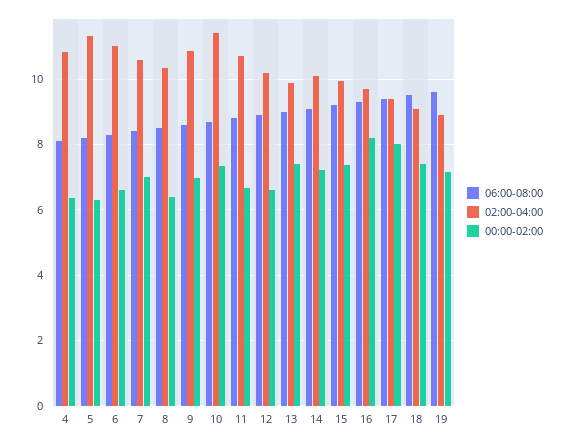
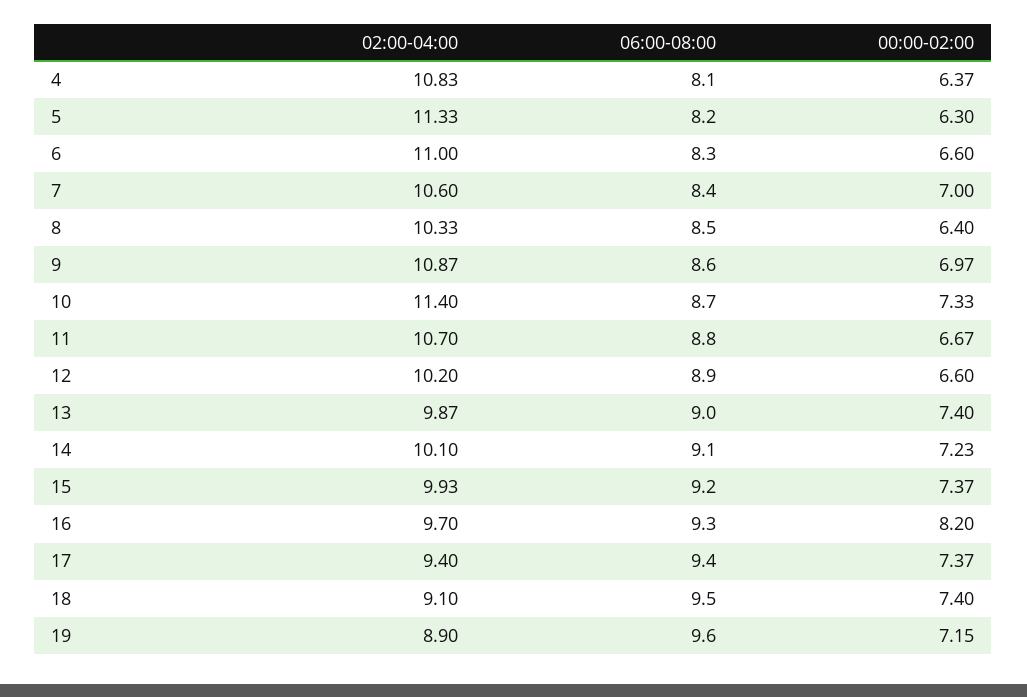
  {
    "06:00-08:00": {
      "4": 8.1,
      "5": 8.2,
      "6": 8.3,
      "7": 8.4,
      "8": 8.5,
      "9": 8.6,
      "10": 8.7,
      "11": 8.8,
      "12": 8.9,
      "13": 9,
      "14": 9.1,
      "15": 9.2,
      "16": 9.3,
      "17": 9.4,
      "18": 9.5,
      "19": 9.6
    },
    "02:00-04:00": {
      "4": 10.83,
      "5": 11.33,
      "6": 11,
      "7": 10.6,
      "8": 10.33,
      "9": 10.87,
      "10": 11.4,
      "11": 10.7,
      "12": 10.2,
      "13": 9.87,
      "14": 10.1,
      "15": 9.93,
      "16": 9.7,
      "17": 9.4,
      "18": 9.1,
      "19": 8.9
    },
    "00:00-02:00": {
      "4": 6.37,
      "5": 6.3,
      "6": 6.6,
      "7": 7,
      "8": 6.4,
      "9": 6.97,
      "10": 7.33,
      "11": 6.67,
      "12": 6.6,
      "13": 7.4,
      "14": 7.23,
      "15": 7.37,
      "16": 8.2,
-     "17": 8,
+     "17": 7.37,
      "18": 7.4,
      "19": 7.15
    }
  }

